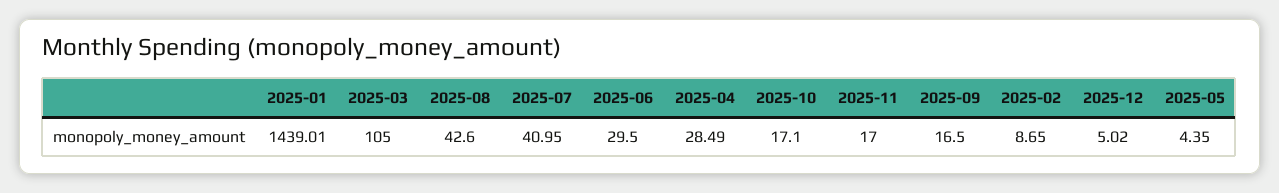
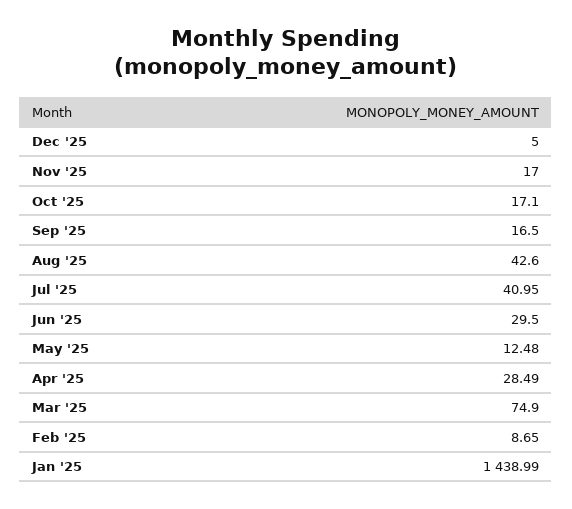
  {
-   "2025-01": 1439.01,
+   "2025-01": 1438.99,
-   "2025-03": 105,
+   "2025-03": 74.9,
    "2025-08": 42.6,
    "2025-07": 40.95,
    "2025-06": 29.5,
    "2025-04": 28.49,
    "2025-10": 17.1,
    "2025-11": 17,
    "2025-09": 16.5,
    "2025-02": 8.65,
-   "2025-12": 5.02,
+   "2025-12": 5,
-   "2025-05": 4.35
+   "2025-05": 12.48
  }

